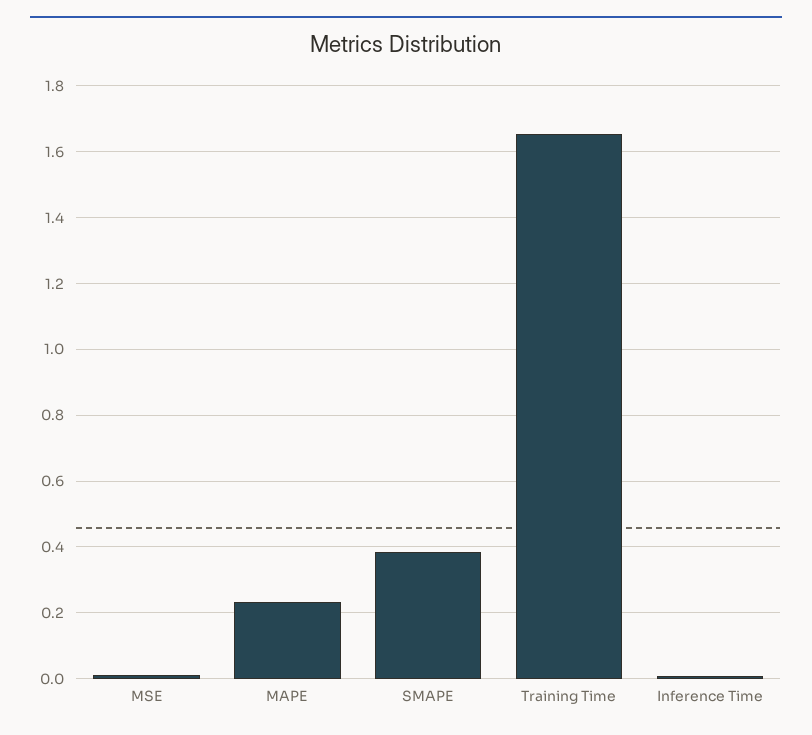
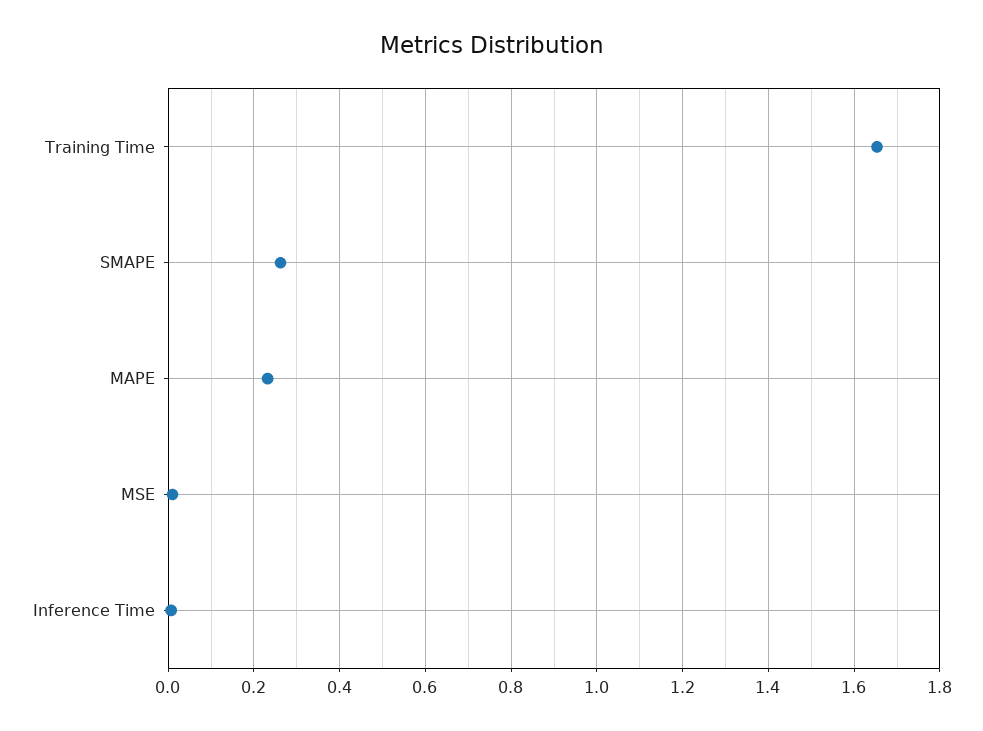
  {
    "MSE": 0.02,
    "MAPE": 0.24,
-   "SMAPE": 0.38,
+   "SMAPE": 0.26,
    "Training Time": 1.66,
    "Inference Time": 0
  }

